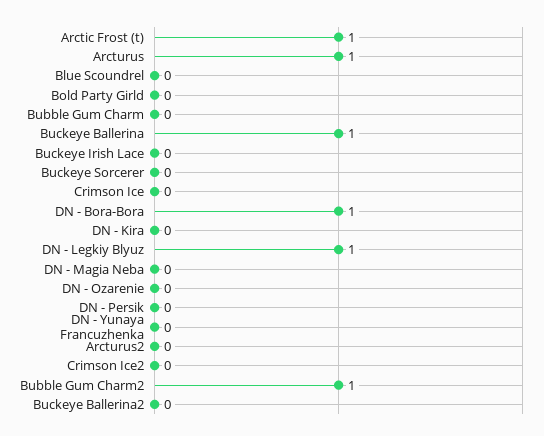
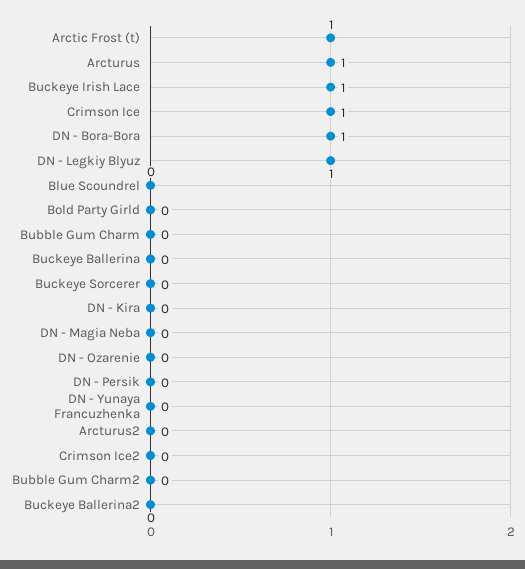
  {
    "Arctic Frost (t)": 1,
    "Arcturus": 1,
    "Blue Scoundrel": 0,
    "Bold Party Girld": 0,
    "Bubble Gum Charm": 0,
-   "Buckeye Ballerina": 1,
+   "Buckeye Ballerina": 0,
-   "Buckeye Irish Lace": 0,
+   "Buckeye Irish Lace": 1,
    "Buckeye Sorcerer": 0,
-   "Crimson Ice": 0,
+   "Crimson Ice": 1,
    "DN - Bora-Bora": 1,
    "DN - Kira": 0,
    "DN - Legkiy Blyuz": 1,
    "DN - Magia Neba": 0,
    "DN - Ozarenie": 0,
    "DN - Persik": 0,
    "DN - Yunaya Francuzhenka": 0,
    "Arcturus2": 0,
    "Crimson Ice2": 0,
-   "Bubble Gum Charm2": 1,
+   "Bubble Gum Charm2": 0,
    "Buckeye Ballerina2": 0
  }

